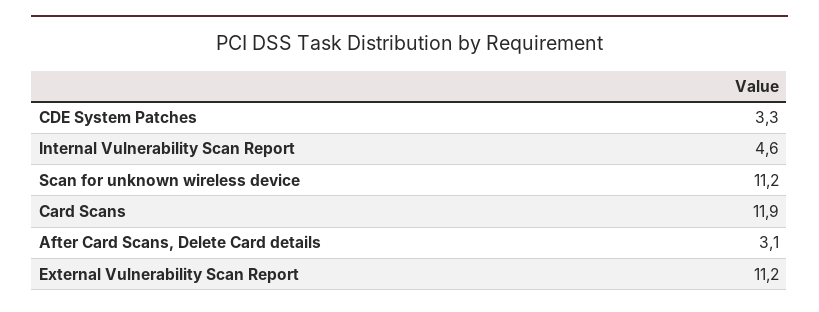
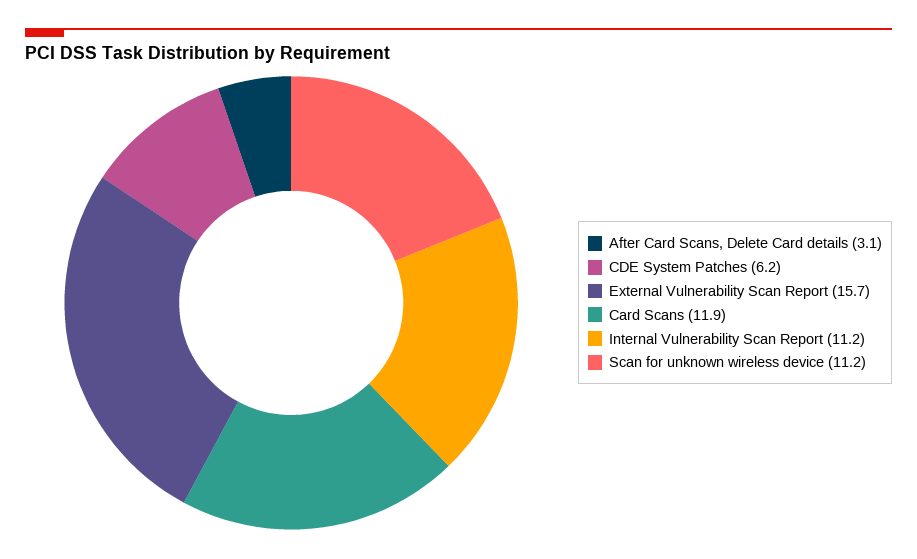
  {
-   "CDE System Patches": 3.3,
+   "CDE System Patches": 6.2,
-   "Internal Vulnerability Scan Report": 4.6,
+   "Internal Vulnerability Scan Report": 11.2,
    "Scan for unknown wireless device": 11.2,
    "Card Scans": 11.9,
    "After Card Scans, Delete Card details": 3.1,
-   "External Vulnerability Scan Report": 11.2
+   "External Vulnerability Scan Report": 15.7
  }

